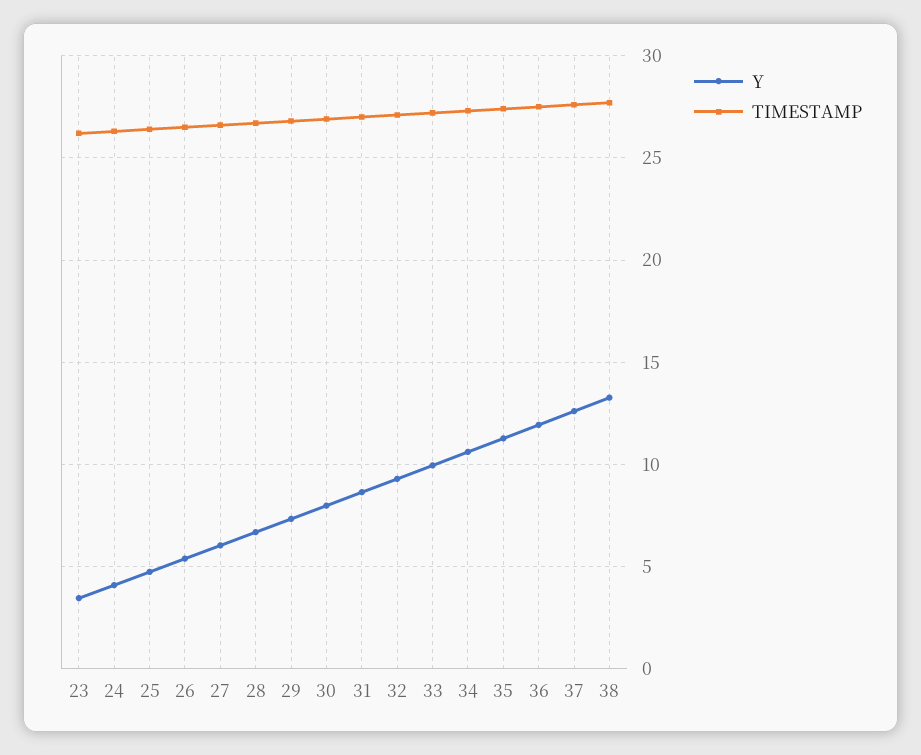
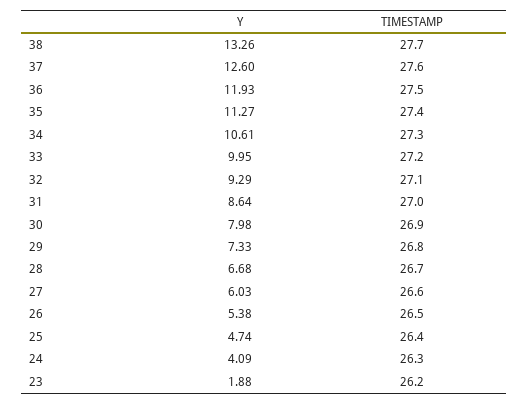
  {
    "Y": {
-     "23": 3.5,
+     "23": 1.88,
      "24": 4.09,
      "25": 4.74,
      "26": 5.38,
      "27": 6.03,
      "28": 6.68,
      "29": 7.33,
      "30": 7.98,
      "31": 8.64,
      "32": 9.29,
      "33": 9.95,
      "34": 10.61,
      "35": 11.27,
      "36": 11.93,
      "37": 12.6,
      "38": 13.26
    },
    "TIMESTAMP": {
      "23": 26.2,
      "24": 26.3,
      "25": 26.4,
      "26": 26.5,
      "27": 26.6,
      "28": 26.7,
      "29": 26.8,
      "30": 26.9,
      "31": 27,
      "32": 27.1,
      "33": 27.2,
      "34": 27.3,
      "35": 27.4,
      "36": 27.5,
      "37": 27.6,
      "38": 27.7
    }
  }

